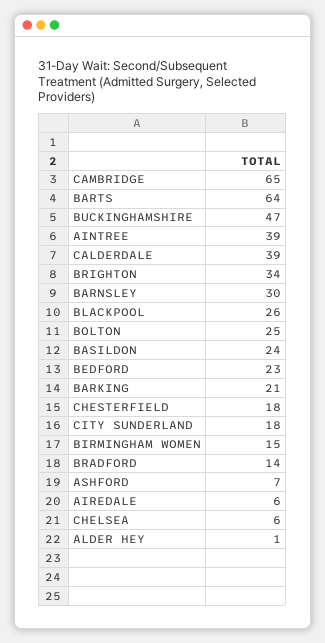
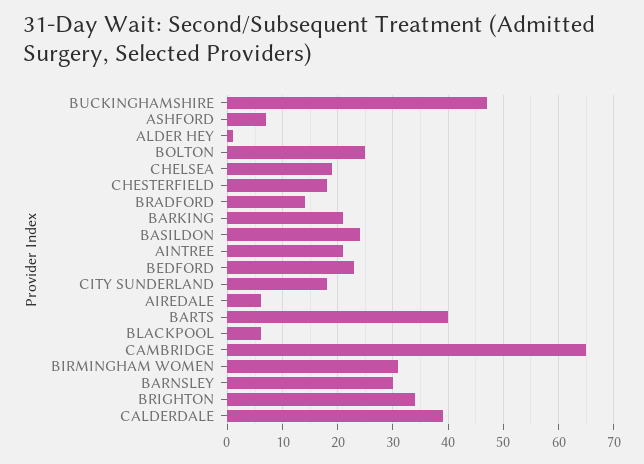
  {
    "CAMBRIDGE": 65,
-   "BARTS": 64,
+   "BARTS": 40,
    "BUCKINGHAMSHIRE": 47,
-   "AINTREE": 39,
+   "AINTREE": 20,
    "CALDERDALE": 39,
    "BRIGHTON": 34,
    "BARNSLEY": 30,
-   "BLACKPOOL": 26,
+   "BLACKPOOL": 5,
    "BOLTON": 25,
    "BASILDON": 24,
    "BEDFORD": 23,
    "BARKING": 21,
    "CHESTERFIELD": 18,
    "CITY SUNDERLAND": 18,
-   "BIRMINGHAM WOMEN": 15,
+   "BIRMINGHAM WOMEN": 30,
    "BRADFORD": 14,
    "ASHFORD": 7,
    "AIREDALE": 6,
-   "CHELSEA": 6,
+   "CHELSEA": 20,
    "ALDER HEY": 1
  }

